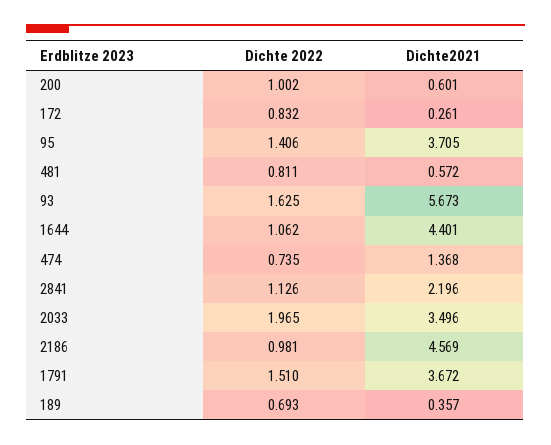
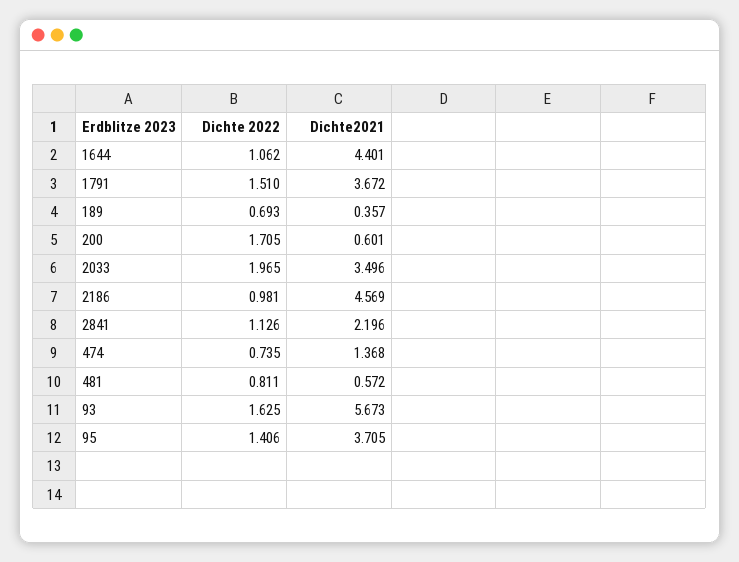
  {
    "Dichte 2022": {
-     "200": 1.002,
+     "200": 1.705,
-     "172": 0.832,
      "95": 1.406,
      "481": 0.811,
      "93": 1.625,
      "1644": 1.062,
      "474": 0.735,
      "2841": 1.126,
      "2033": 1.965,
      "2186": 0.981,
      "1791": 1.51,
      "189": 0.693
    },
    "Dichte2021": {
      "200": 0.601,
-     "172": 0.261,
      "95": 3.705,
      "481": 0.572,
      "93": 5.673,
      "1644": 4.401,
      "474": 1.368,
      "2841": 2.196,
      "2033": 3.496,
      "2186": 4.569,
      "1791": 3.672,
      "189": 0.357
    }
  }

